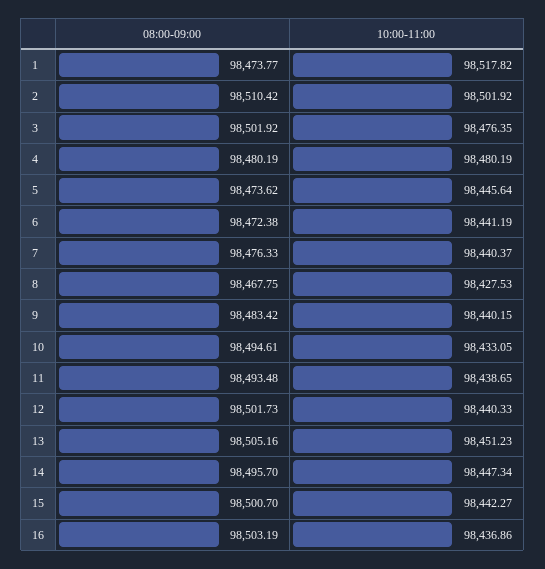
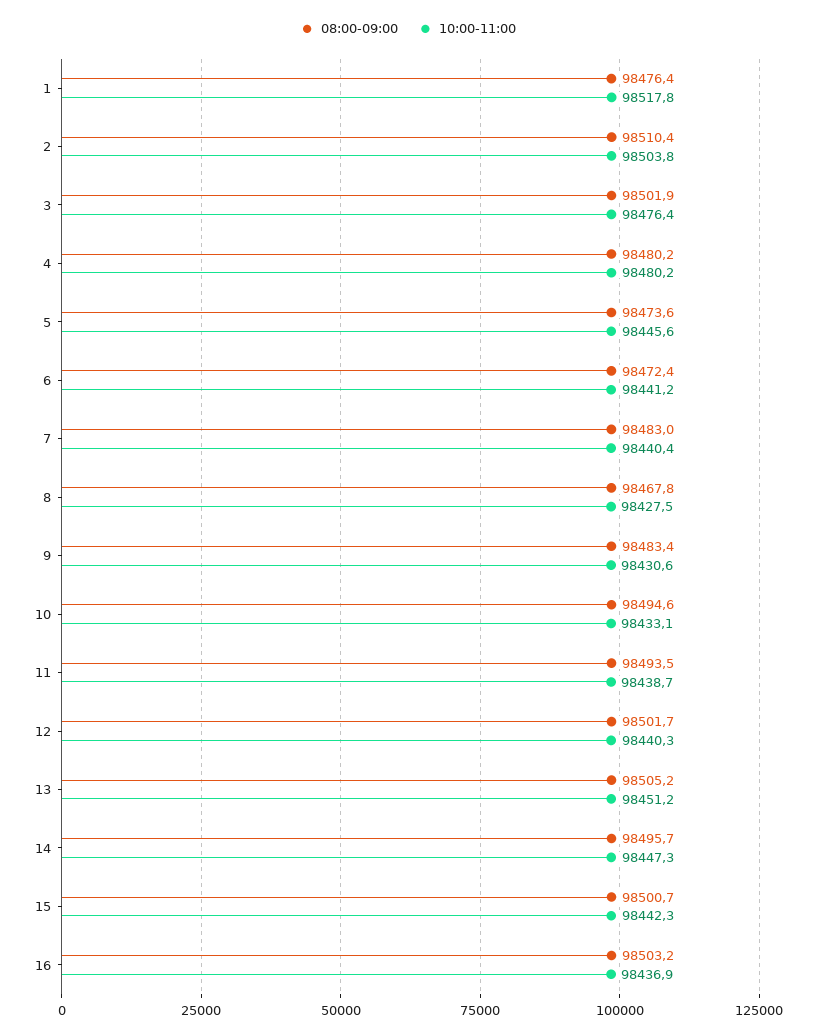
  {
    "08:00-09:00": {
-     "1": 98473.77,
+     "1": 98476.4,
      "2": 98510.42,
      "3": 98501.92,
      "4": 98480.19,
      "5": 98473.62,
      "6": 98472.38,
-     "7": 98476.33,
+     "7": 98483,
      "8": 98467.75,
      "9": 98483.42,
      "10": 98494.61,
      "11": 98493.48,
      "12": 98501.73,
      "13": 98505.16,
      "14": 98495.7,
      "15": 98500.7,
      "16": 98503.19
    },
    "10:00-11:00": {
      "1": 98517.82,
-     "2": 98501.92,
+     "2": 98503.8,
      "3": 98476.35,
      "4": 98480.19,
      "5": 98445.64,
      "6": 98441.19,
      "7": 98440.37,
      "8": 98427.53,
-     "9": 98440.15,
+     "9": 98430.6,
      "10": 98433.05,
      "11": 98438.65,
      "12": 98440.33,
      "13": 98451.23,
      "14": 98447.34,
      "15": 98442.27,
      "16": 98436.86
    }
  }

